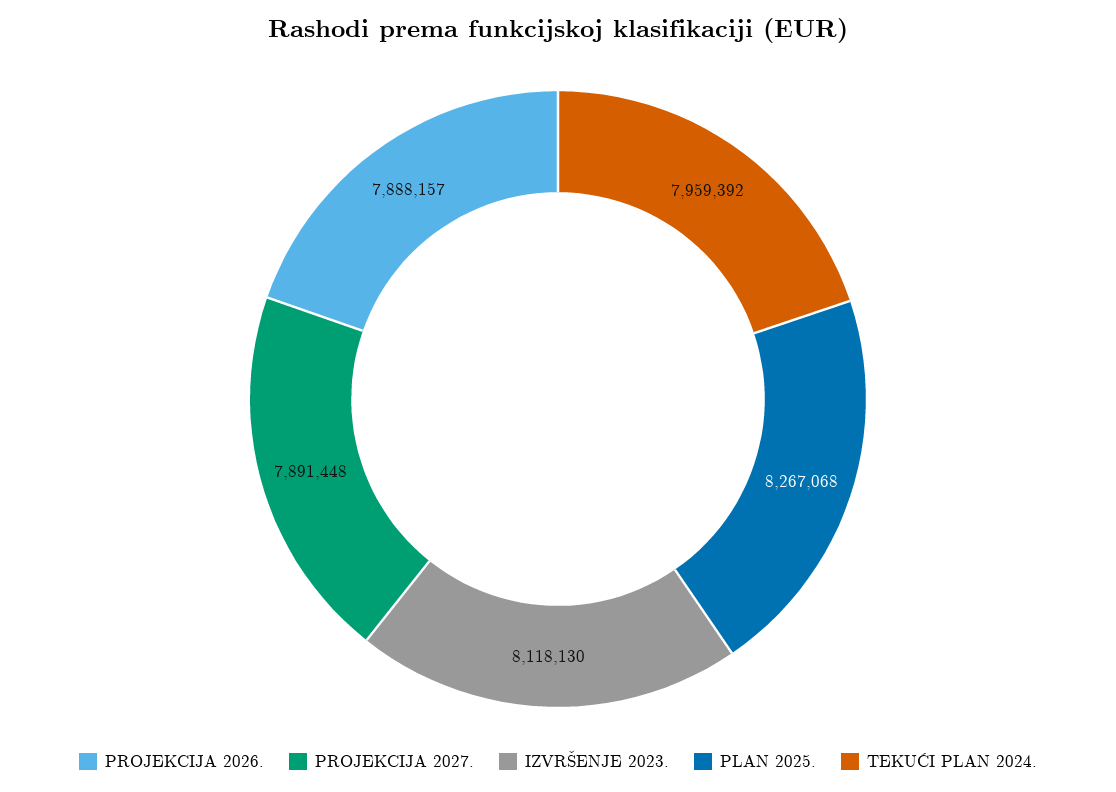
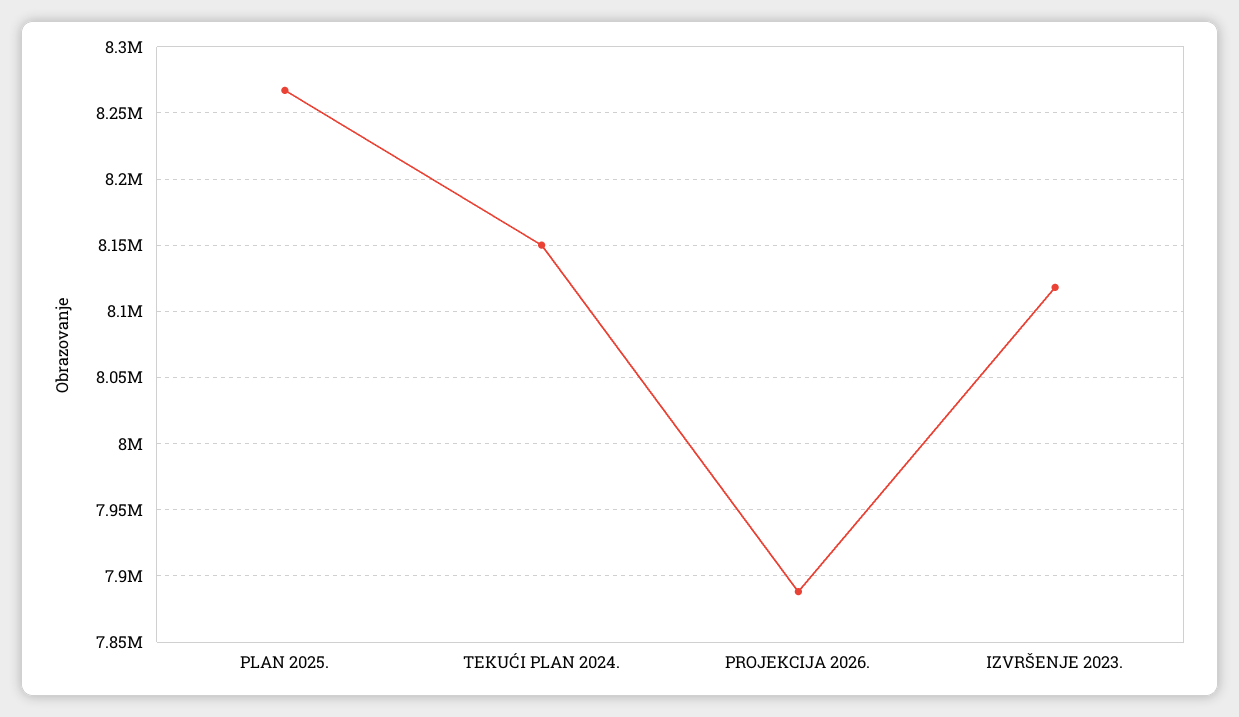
  {
    "PROJEKCIJA 2026.": 7888157,
-   "PROJEKCIJA 2027.": 7891448,
    "IZVRŠENJE 2023.": 8118130,
    "PLAN 2025.": 8267068,
-   "TEKUĆI PLAN 2024.": 7959392
+   "TEKUĆI PLAN 2024.": 8150000
  }

